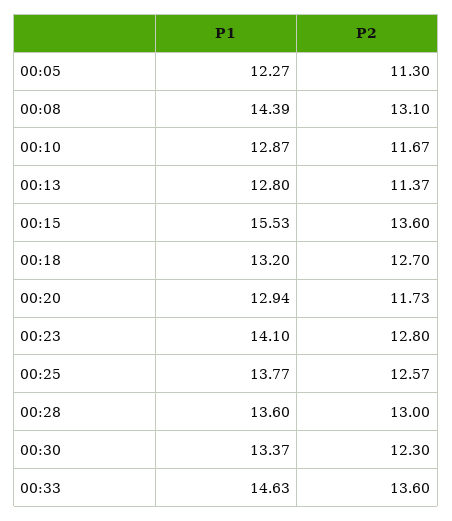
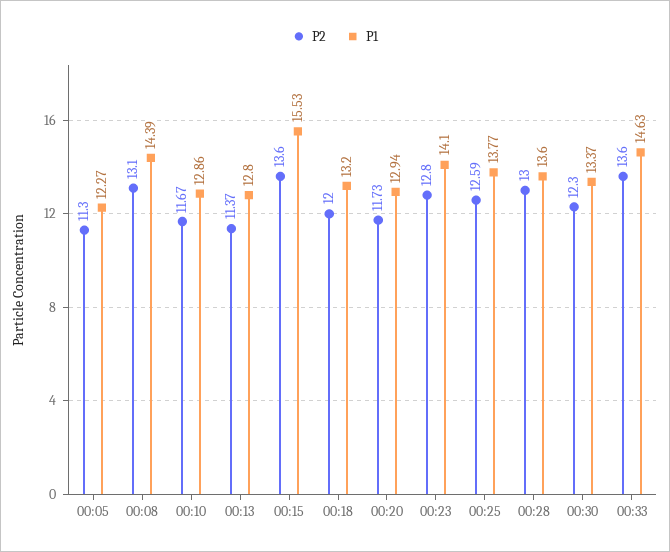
  {
    "P1": {
      "00:05": 12.27,
      "00:08": 14.39,
-     "00:10": 12.87,
+     "00:10": 12.86,
      "00:13": 12.8,
      "00:15": 15.53,
      "00:18": 13.2,
      "00:20": 12.94,
      "00:23": 14.1,
      "00:25": 13.77,
      "00:28": 13.6,
      "00:30": 13.37,
      "00:33": 14.63
    },
    "P2": {
      "00:05": 11.3,
      "00:08": 13.1,
      "00:10": 11.67,
      "00:13": 11.37,
      "00:15": 13.6,
-     "00:18": 12.7,
+     "00:18": 12,
      "00:20": 11.73,
      "00:23": 12.8,
-     "00:25": 12.57,
+     "00:25": 12.59,
      "00:28": 13,
      "00:30": 12.3,
      "00:33": 13.6
    }
  }

